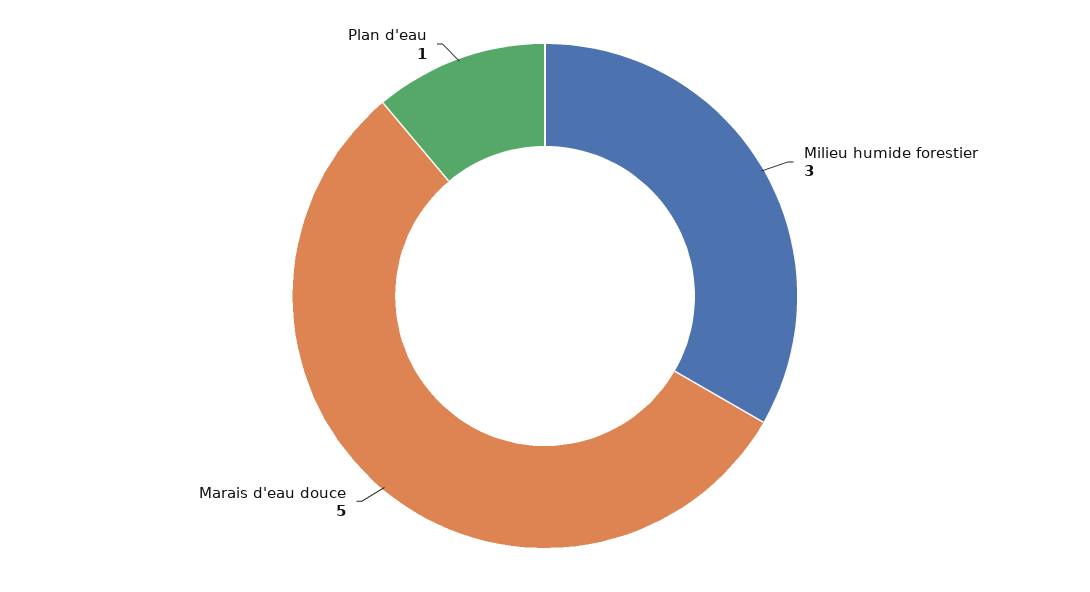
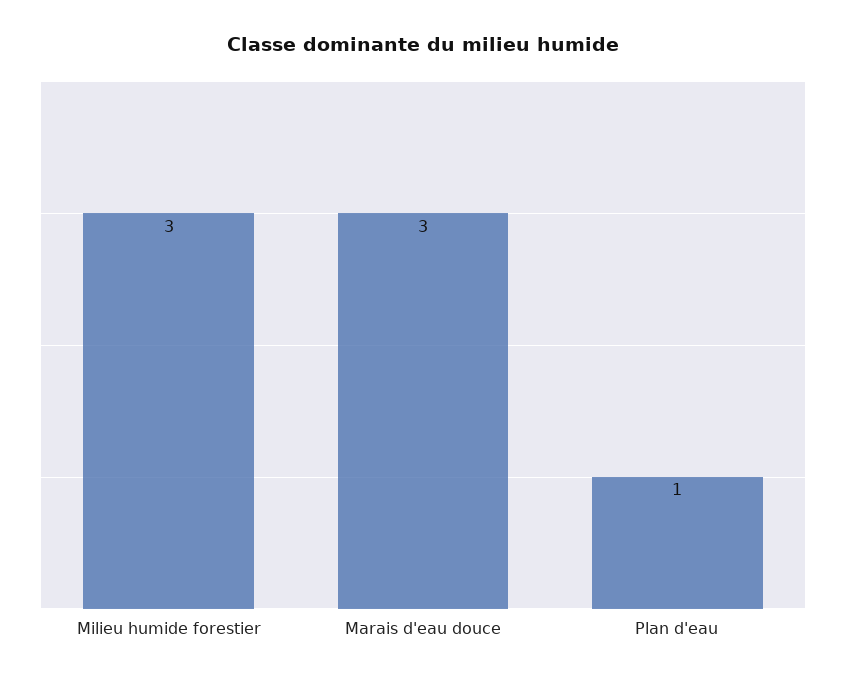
  {
    "Milieu humide forestier": 3,
-   "Marais d'eau douce": 5,
+   "Marais d'eau douce": 3,
    "Plan d'eau": 1
  }

